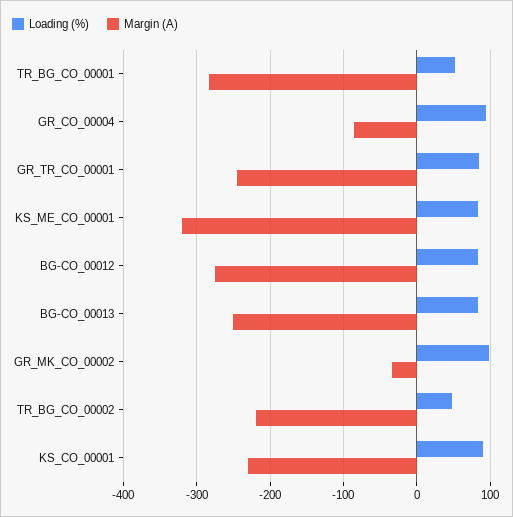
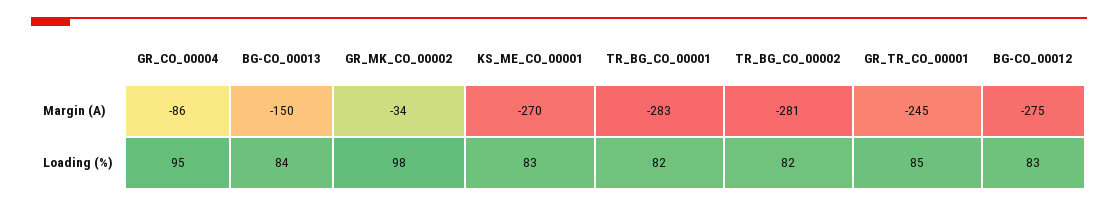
  {
    "Loading (%)": {
-     "TR_BG_CO_00001": 50,
+     "TR_BG_CO_00001": 82,
      "GR_CO_00004": 95,
      "GR_TR_CO_00001": 85,
      "KS_ME_CO_00001": 83,
      "BG-CO_00012": 83,
      "BG-CO_00013": 84,
      "GR_MK_CO_00002": 98,
-     "TR_BG_CO_00002": 50,
+     "TR_BG_CO_00002": 82
-     "KS_CO_00001": 90
    },
    "Margin (A)": {
      "TR_BG_CO_00001": -283,
      "GR_CO_00004": -86,
      "GR_TR_CO_00001": -245,
-     "KS_ME_CO_00001": -320,
+     "KS_ME_CO_00001": -270,
      "BG-CO_00012": -275,
-     "BG-CO_00013": -250,
+     "BG-CO_00013": -150,
      "GR_MK_CO_00002": -34,
-     "TR_BG_CO_00002": -220,
+     "TR_BG_CO_00002": -281
-     "KS_CO_00001": -230
    }
  }

